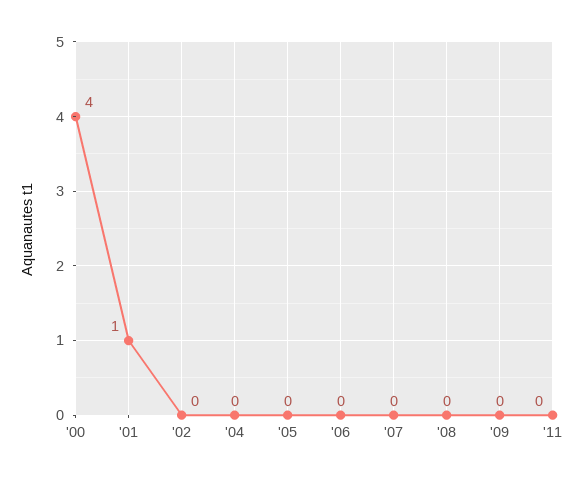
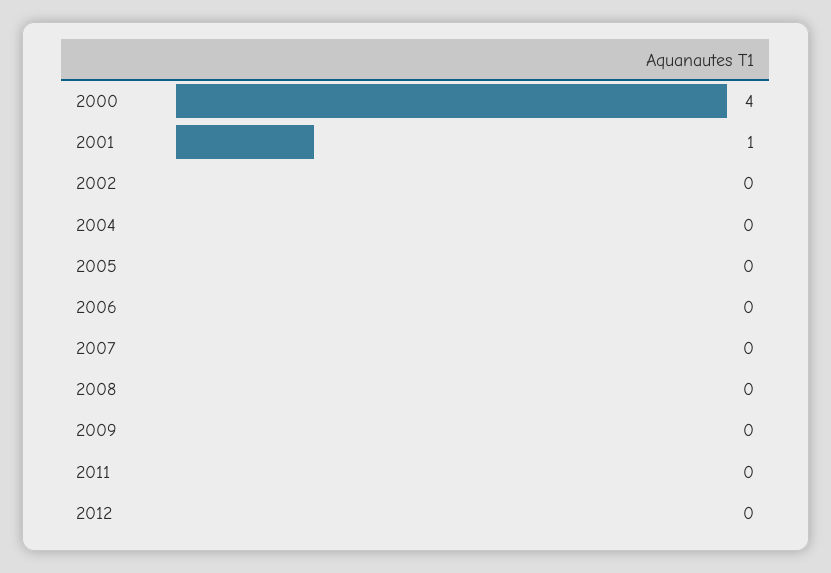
  {
    "'00": 4,
    "'01": 1,
    "'02": 0,
    "'04": 0,
    "'05": 0,
    "'06": 0,
    "'07": 0,
    "'08": 0,
    "'09": 0,
-   "'11": 0
+   "'11": 0,
+   "2012": 0
  }

